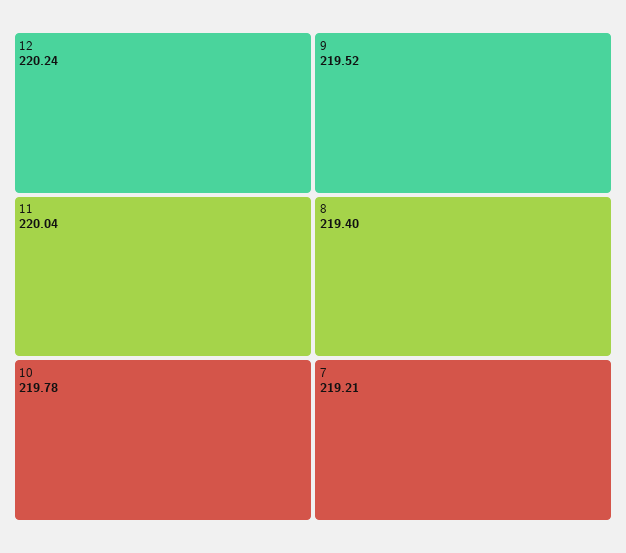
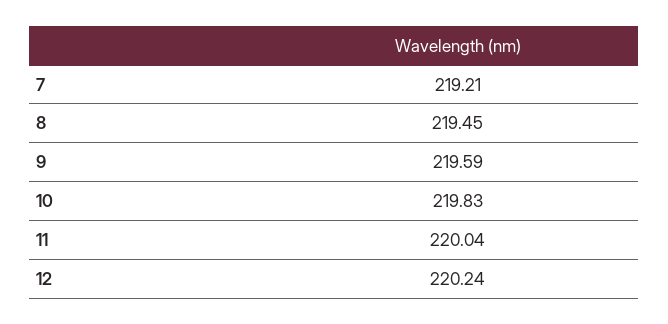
  {
    "12": 220.24,
    "11": 220.04,
-   "10": 219.78,
+   "10": 219.83,
-   "9": 219.52,
+   "9": 219.59,
-   "8": 219.4,
+   "8": 219.45,
    "7": 219.21
  }

